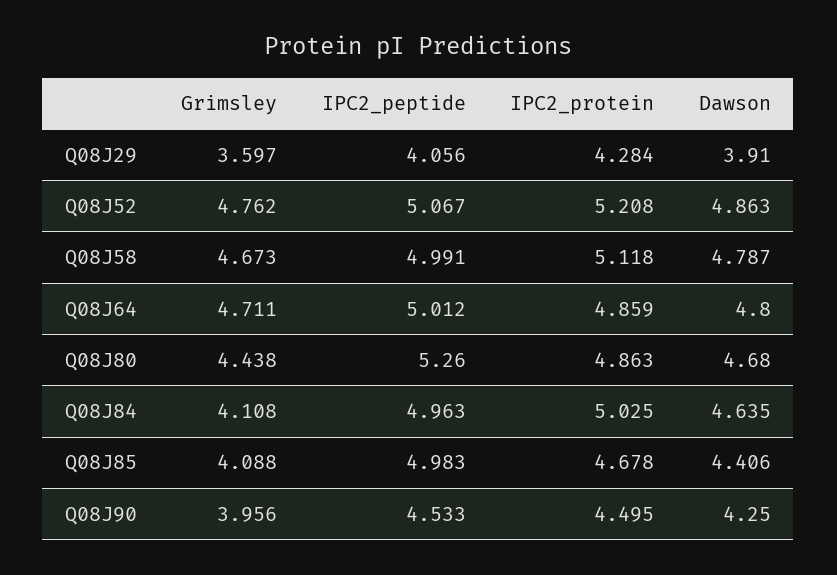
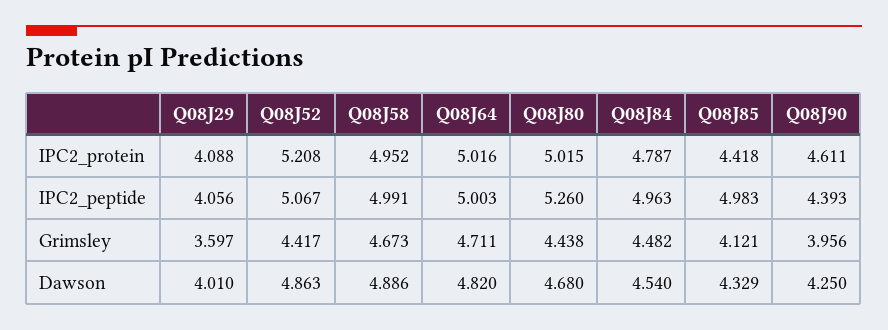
  {
    "Grimsley": {
      "Q08J29": 3.597,
-     "Q08J52": 4.762,
+     "Q08J52": 4.417,
      "Q08J58": 4.673,
      "Q08J64": 4.711,
      "Q08J80": 4.438,
-     "Q08J84": 4.108,
+     "Q08J84": 4.482,
-     "Q08J85": 4.088,
+     "Q08J85": 4.121,
      "Q08J90": 3.956
    },
    "IPC2_peptide": {
      "Q08J29": 4.056,
      "Q08J52": 5.067,
      "Q08J58": 4.991,
-     "Q08J64": 5.012,
+     "Q08J64": 5.003,
      "Q08J80": 5.26,
      "Q08J84": 4.963,
      "Q08J85": 4.983,
-     "Q08J90": 4.533
+     "Q08J90": 4.393
    },
    "IPC2_protein": {
-     "Q08J29": 4.284,
+     "Q08J29": 4.088,
      "Q08J52": 5.208,
-     "Q08J58": 5.118,
+     "Q08J58": 4.952,
-     "Q08J64": 4.859,
+     "Q08J64": 5.016,
-     "Q08J80": 4.863,
+     "Q08J80": 5.015,
-     "Q08J84": 5.025,
+     "Q08J84": 4.787,
-     "Q08J85": 4.678,
+     "Q08J85": 4.418,
-     "Q08J90": 4.495
+     "Q08J90": 4.611
    },
    "Dawson": {
-     "Q08J29": 3.91,
+     "Q08J29": 4.01,
      "Q08J52": 4.863,
-     "Q08J58": 4.787,
+     "Q08J58": 4.886,
-     "Q08J64": 4.8,
+     "Q08J64": 4.82,
      "Q08J80": 4.68,
-     "Q08J84": 4.635,
+     "Q08J84": 4.54,
-     "Q08J85": 4.406,
+     "Q08J85": 4.329,
      "Q08J90": 4.25
    }
  }

